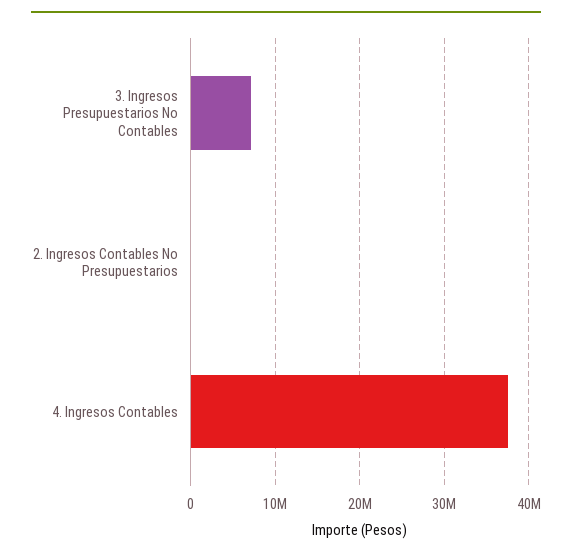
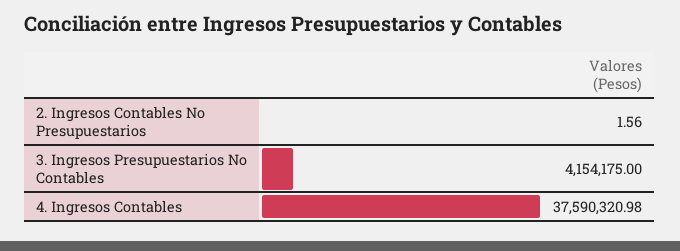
  {
-   "3. Ingresos Presupuestarios No Contables": 7000000,
+   "3. Ingresos Presupuestarios No Contables": 4154175,
    "2. Ingresos Contables No Presupuestarios": 1.56,
    "4. Ingresos Contables": 37590320.98
  }

